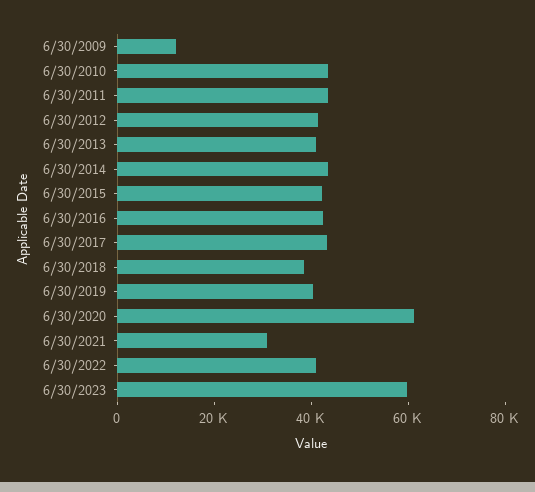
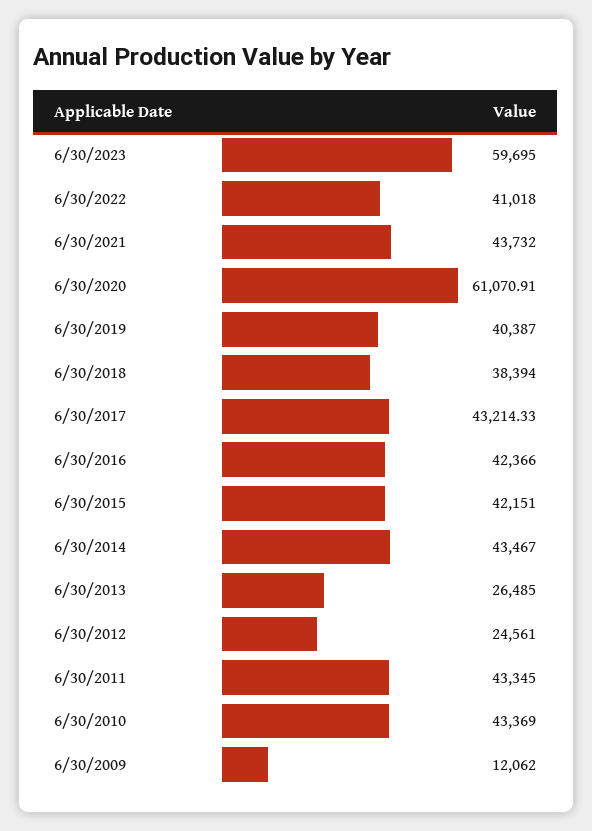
  {
    "6/30/2009": 12062,
    "6/30/2010": 43369,
    "6/30/2011": 43345,
-   "6/30/2012": 40000,
+   "6/30/2012": 24561,
-   "6/30/2013": 40000,
+   "6/30/2013": 26485,
    "6/30/2014": 43467,
    "6/30/2015": 42151,
    "6/30/2016": 42366,
    "6/30/2017": 43214.33,
    "6/30/2018": 38394,
    "6/30/2019": 40387,
    "6/30/2020": 61070.91,
-   "6/30/2021": 30000,
+   "6/30/2021": 43732,
    "6/30/2022": 41018,
    "6/30/2023": 59695
  }

